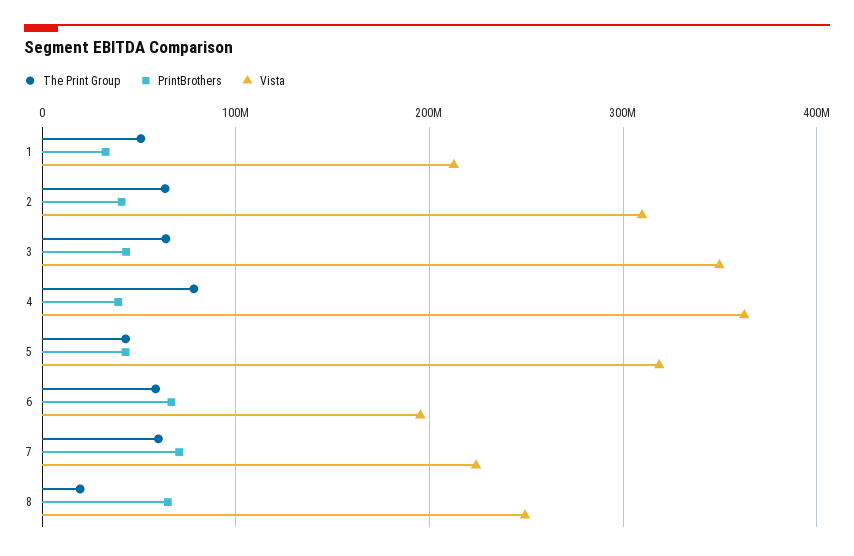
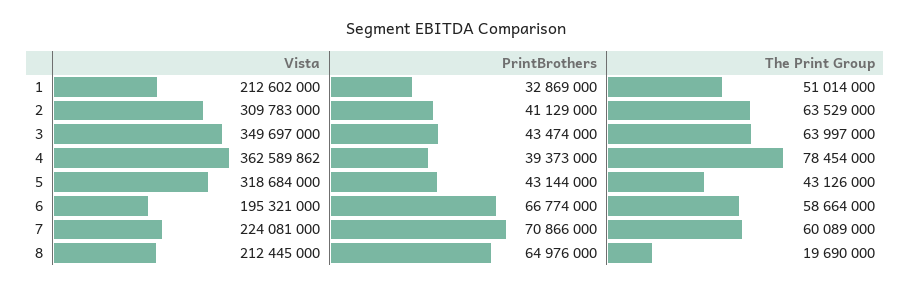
  {
    "The Print Group": {
      "1": 51014000,
      "2": 63529000,
      "3": 63997000,
      "4": 78454000,
      "5": 43126000,
      "6": 58664000,
      "7": 60089000,
      "8": 19690000
    },
    "PrintBrothers": {
      "1": 32869000,
      "2": 41129000,
      "3": 43474000,
      "4": 39373000,
      "5": 43144000,
      "6": 66774000,
      "7": 70866000,
      "8": 64976000
    },
    "Vista": {
      "1": 212602000,
      "2": 309783000,
      "3": 349697000,
      "4": 362589862,
      "5": 318684000,
      "6": 195321000,
      "7": 224081000,
-     "8": 250000000
+     "8": 212445000
    }
  }

